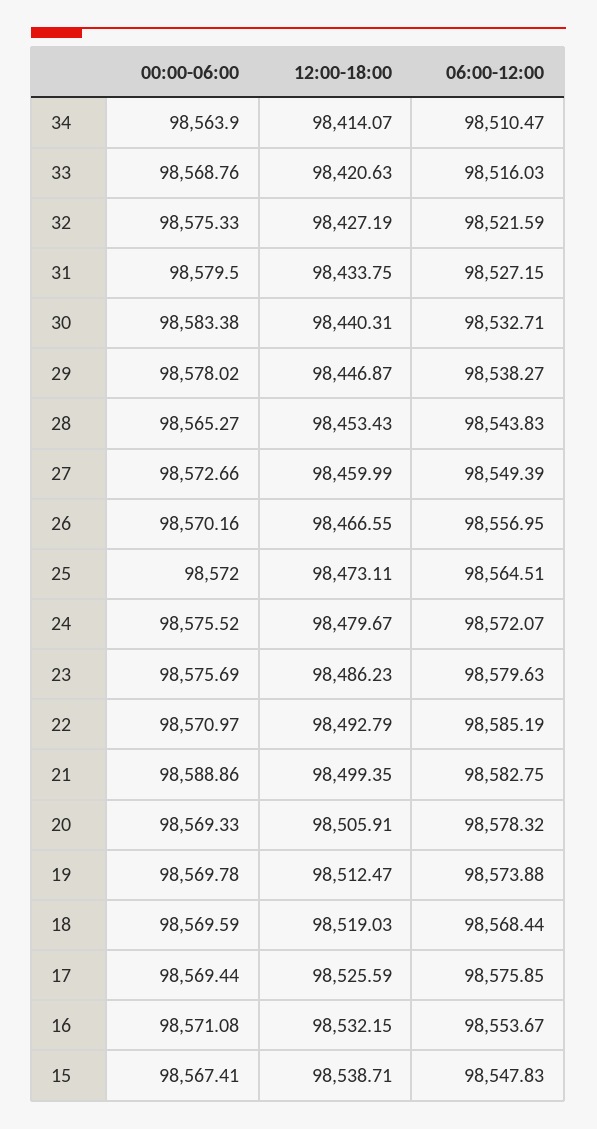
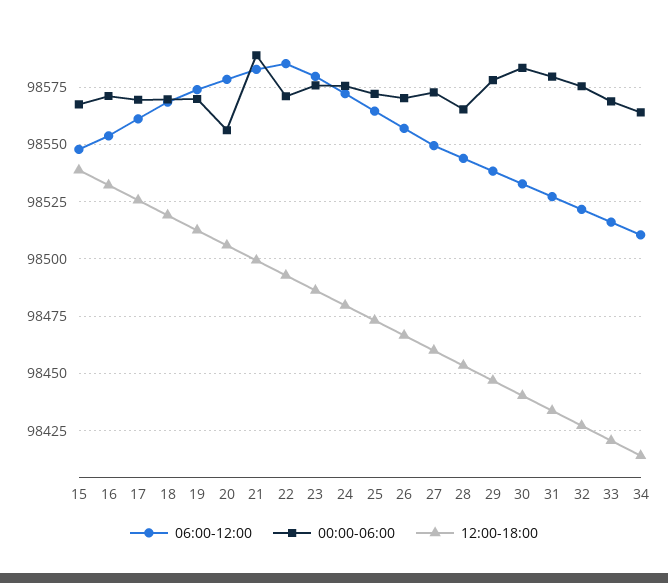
  {
    "00:00-06:00": {
      "34": 98563.9,
      "33": 98568.76,
      "32": 98575.33,
      "31": 98579.5,
      "30": 98583.38,
      "29": 98578.02,
      "28": 98565.27,
      "27": 98572.66,
      "26": 98570.16,
      "25": 98572,
      "24": 98575.52,
      "23": 98575.69,
      "22": 98570.97,
      "21": 98588.86,
-     "20": 98569.33,
+     "20": 98555,
      "19": 98569.78,
      "18": 98569.59,
      "17": 98569.44,
      "16": 98571.08,
      "15": 98567.41
    },
    "12:00-18:00": {
      "34": 98414.07,
      "33": 98420.63,
      "32": 98427.19,
      "31": 98433.75,
      "30": 98440.31,
      "29": 98446.87,
      "28": 98453.43,
      "27": 98459.99,
      "26": 98466.55,
      "25": 98473.11,
      "24": 98479.67,
      "23": 98486.23,
      "22": 98492.79,
      "21": 98499.35,
      "20": 98505.91,
      "19": 98512.47,
      "18": 98519.03,
      "17": 98525.59,
      "16": 98532.15,
      "15": 98538.71
    },
    "06:00-12:00": {
      "34": 98510.47,
      "33": 98516.03,
      "32": 98521.59,
      "31": 98527.15,
      "30": 98532.71,
      "29": 98538.27,
      "28": 98543.83,
      "27": 98549.39,
      "26": 98556.95,
      "25": 98564.51,
      "24": 98572.07,
      "23": 98579.63,
      "22": 98585.19,
      "21": 98582.75,
      "20": 98578.32,
      "19": 98573.88,
      "18": 98568.44,
-     "17": 98575.85,
+     "17": 98560,
      "16": 98553.67,
      "15": 98547.83
    }
  }

